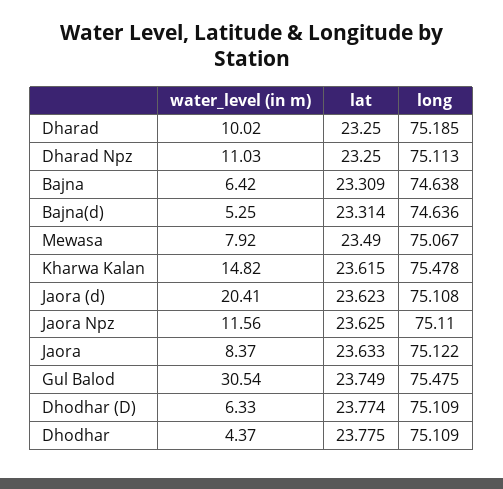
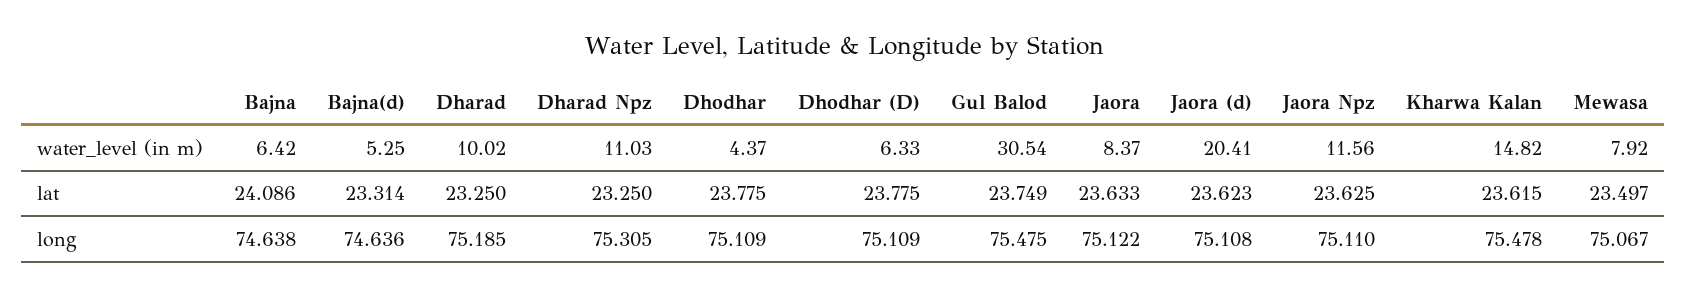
  {
    "water_level (in m)": {
      "Dharad": 10.02,
      "Dharad Npz": 11.03,
      "Bajna": 6.42,
      "Bajna(d)": 5.25,
      "Mewasa": 7.92,
      "Kharwa Kalan": 14.82,
      "Jaora (d)": 20.41,
      "Jaora Npz": 11.56,
      "Jaora": 8.37,
      "Gul Balod": 30.54,
      "Dhodhar (D)": 6.33,
      "Dhodhar": 4.37
    },
    "lat": {
      "Dharad": 23.25,
      "Dharad Npz": 23.25,
-     "Bajna": 23.309,
+     "Bajna": 24.086,
      "Bajna(d)": 23.314,
-     "Mewasa": 23.49,
+     "Mewasa": 23.497,
      "Kharwa Kalan": 23.615,
      "Jaora (d)": 23.623,
      "Jaora Npz": 23.625,
      "Jaora": 23.633,
      "Gul Balod": 23.749,
-     "Dhodhar (D)": 23.774,
+     "Dhodhar (D)": 23.775,
      "Dhodhar": 23.775
    },
    "long": {
      "Dharad": 75.185,
-     "Dharad Npz": 75.113,
+     "Dharad Npz": 75.305,
      "Bajna": 74.638,
      "Bajna(d)": 74.636,
      "Mewasa": 75.067,
      "Kharwa Kalan": 75.478,
      "Jaora (d)": 75.108,
      "Jaora Npz": 75.11,
      "Jaora": 75.122,
      "Gul Balod": 75.475,
      "Dhodhar (D)": 75.109,
      "Dhodhar": 75.109
    }
  }

